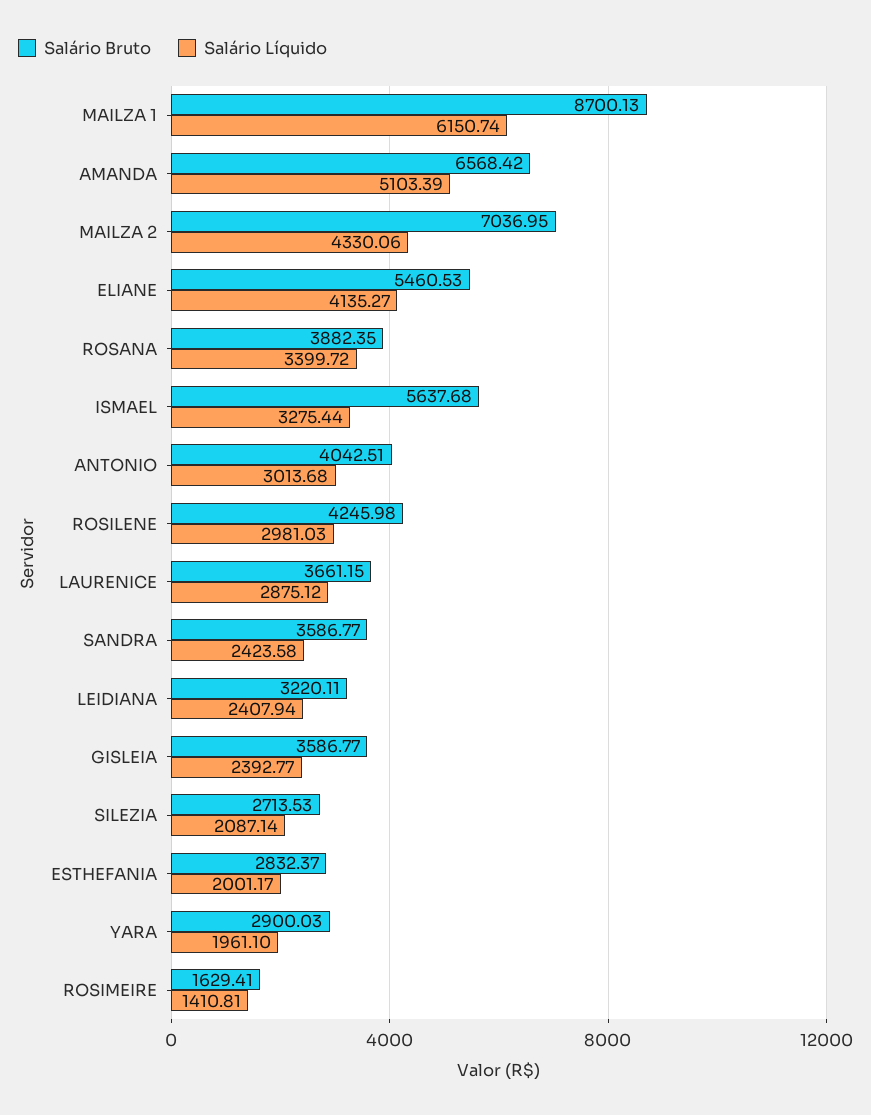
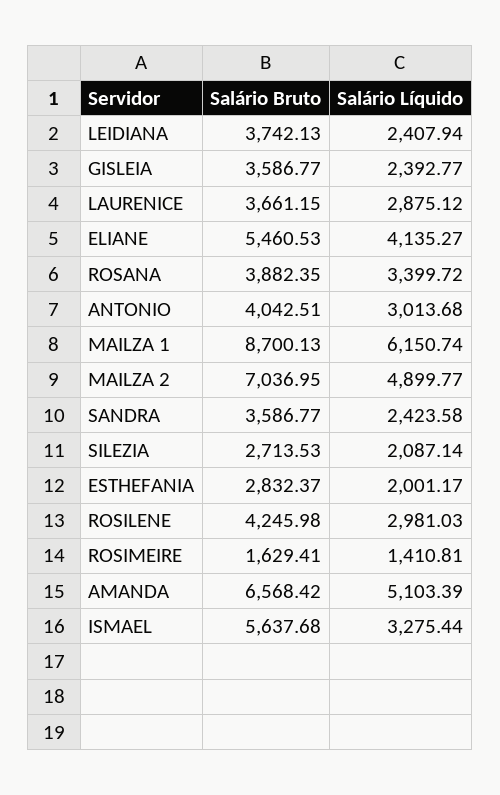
  {
    "Salário Bruto": {
      "MAILZA 1": 8700.13,
      "AMANDA": 6568.42,
      "MAILZA 2": 7036.95,
      "ELIANE": 5460.53,
      "ROSANA": 3882.35,
      "ISMAEL": 5637.68,
      "ANTONIO": 4042.51,
      "ROSILENE": 4245.98,
      "LAURENICE": 3661.15,
      "SANDRA": 3586.77,
-     "LEIDIANA": 3220.11,
+     "LEIDIANA": 3742.13,
      "GISLEIA": 3586.77,
      "SILEZIA": 2713.53,
      "ESTHEFANIA": 2832.37,
-     "YARA": 2900.03,
      "ROSIMEIRE": 1629.41
    },
    "Salário Líquido": {
      "MAILZA 1": 6150.74,
      "AMANDA": 5103.39,
-     "MAILZA 2": 4330.06,
+     "MAILZA 2": 4899.77,
      "ELIANE": 4135.27,
      "ROSANA": 3399.72,
      "ISMAEL": 3275.44,
      "ANTONIO": 3013.68,
      "ROSILENE": 2981.03,
      "LAURENICE": 2875.12,
      "SANDRA": 2423.58,
      "LEIDIANA": 2407.94,
      "GISLEIA": 2392.77,
      "SILEZIA": 2087.14,
      "ESTHEFANIA": 2001.17,
-     "YARA": 1961.1,
      "ROSIMEIRE": 1410.81
    }
  }

